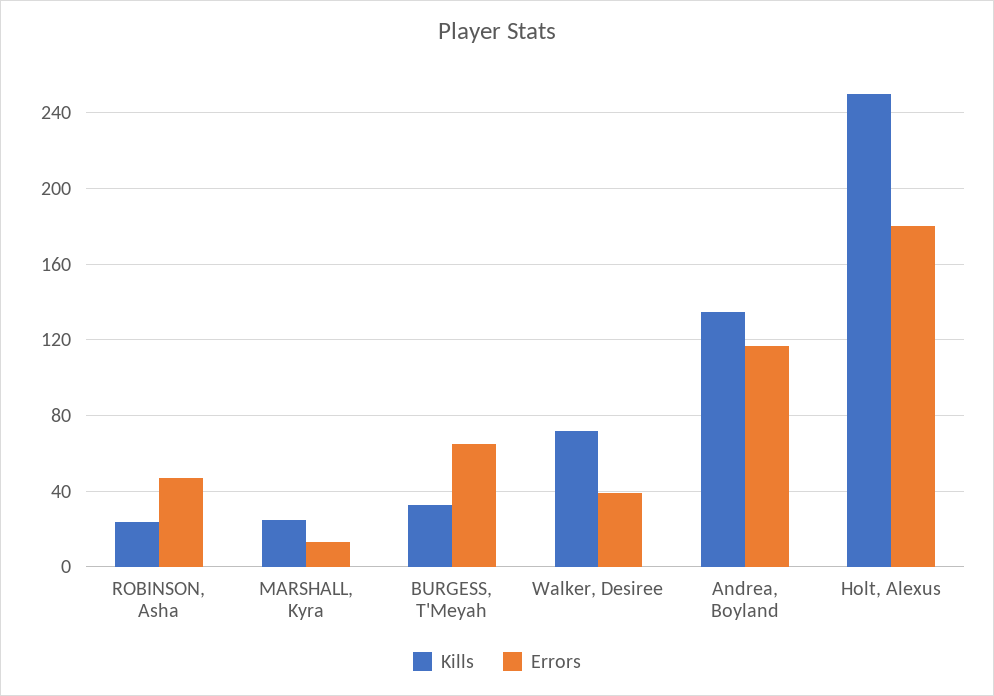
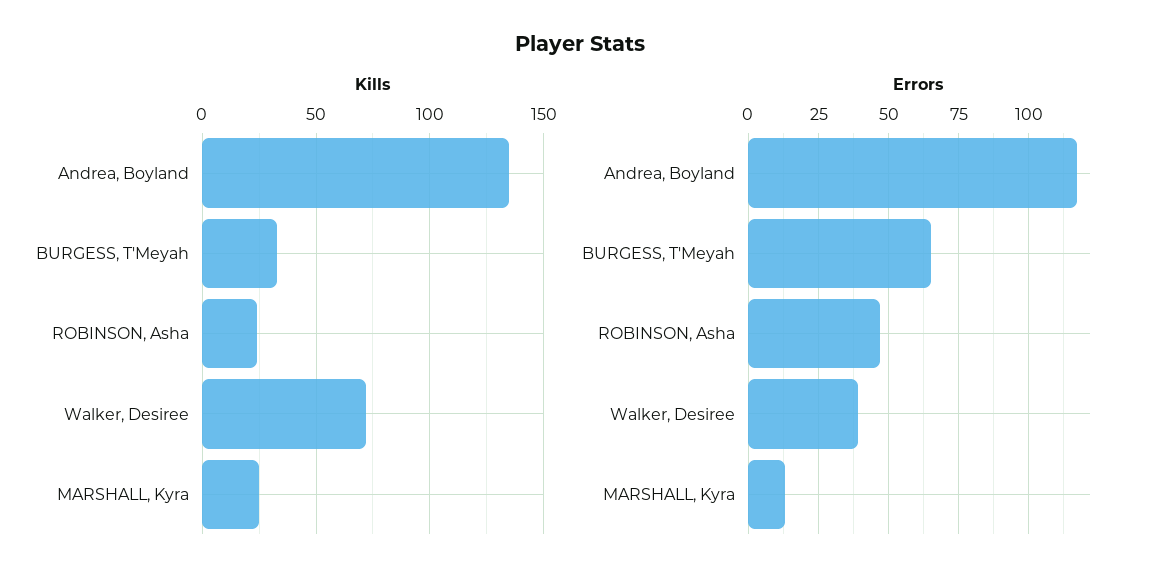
  {
    "Kills": {
      "ROBINSON, Asha": 25,
      "MARSHALL, Kyra": 25,
      "BURGESS, T'Meyah": 35,
      "Walker, Desiree": 70,
-     "Andrea, Boyland": 135,
+     "Andrea, Boyland": 135
-     "Holt, Alexus": 250
    },
    "Errors": {
      "ROBINSON, Asha": 45,
      "MARSHALL, Kyra": 15,
      "BURGESS, T'Meyah": 65,
      "Walker, Desiree": 40,
-     "Andrea, Boyland": 115,
+     "Andrea, Boyland": 115
-     "Holt, Alexus": 180
    }
  }

